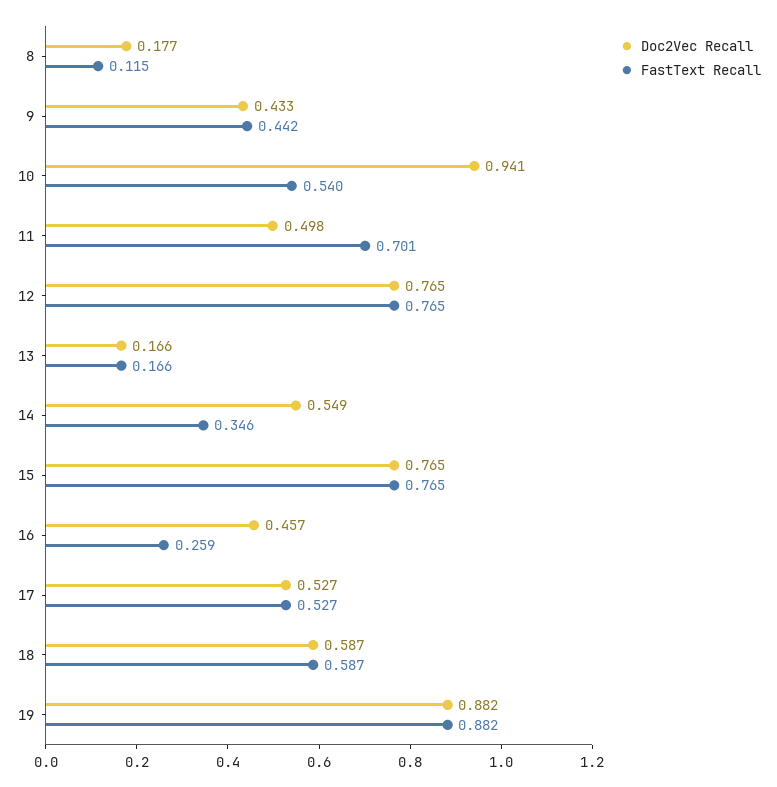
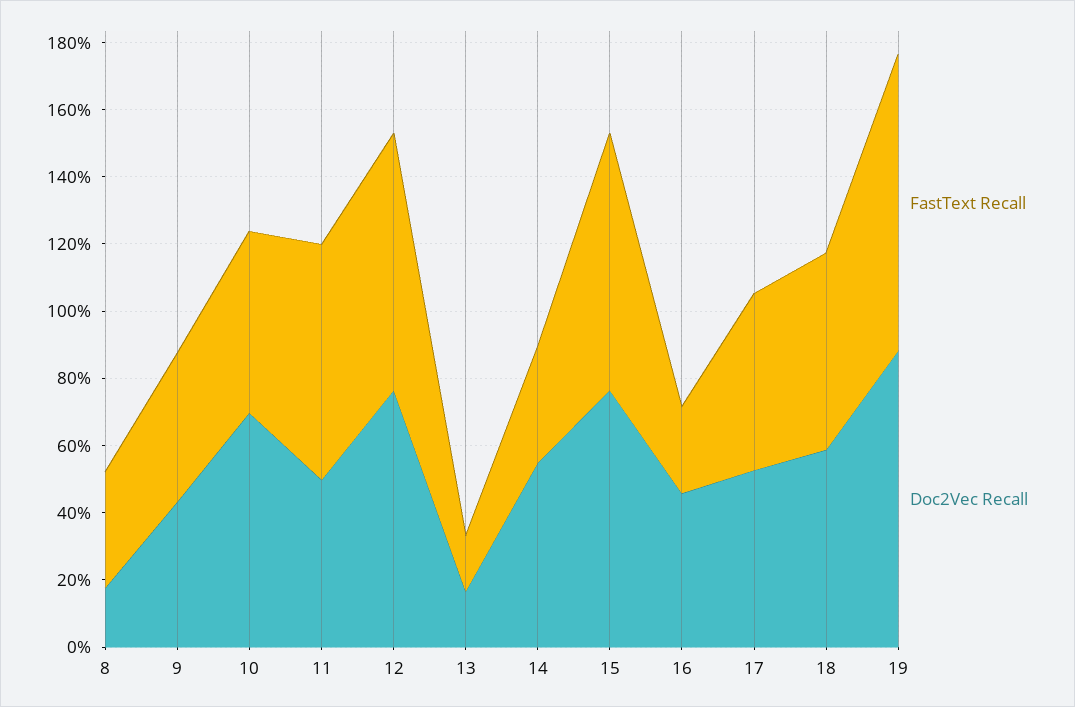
  {
    "Doc2Vec Recall": {
      "8": 0.177,
      "9": 0.433,
-     "10": 0.941,
+     "10": 0.7,
      "11": 0.498,
      "12": 0.765,
      "13": 0.166,
      "14": 0.549,
      "15": 0.765,
      "16": 0.457,
      "17": 0.527,
      "18": 0.587,
      "19": 0.882
    },
    "FastText Recall": {
-     "8": 0.115,
+     "8": 0.35,
      "9": 0.442,
      "10": 0.54,
      "11": 0.701,
      "12": 0.765,
      "13": 0.166,
      "14": 0.346,
      "15": 0.765,
      "16": 0.259,
      "17": 0.527,
      "18": 0.587,
      "19": 0.882
    }
  }

